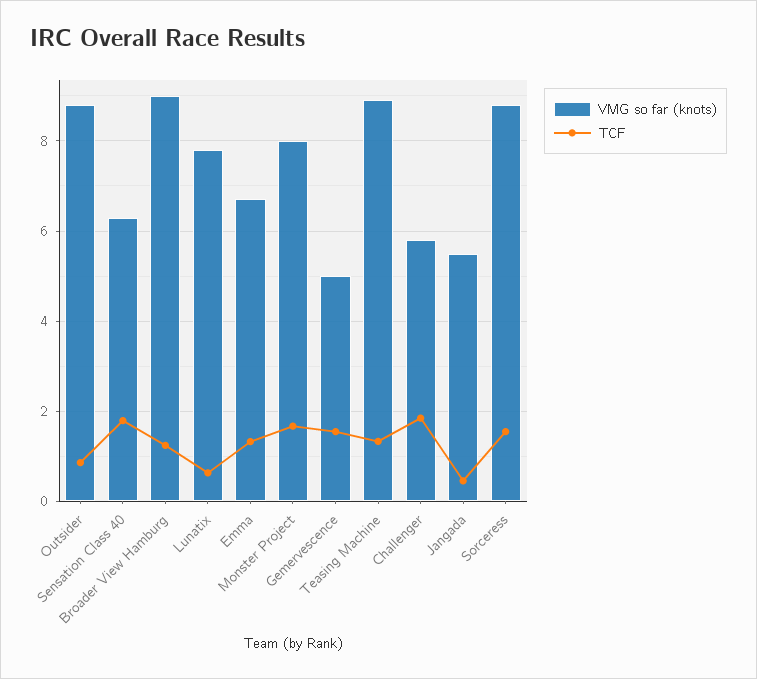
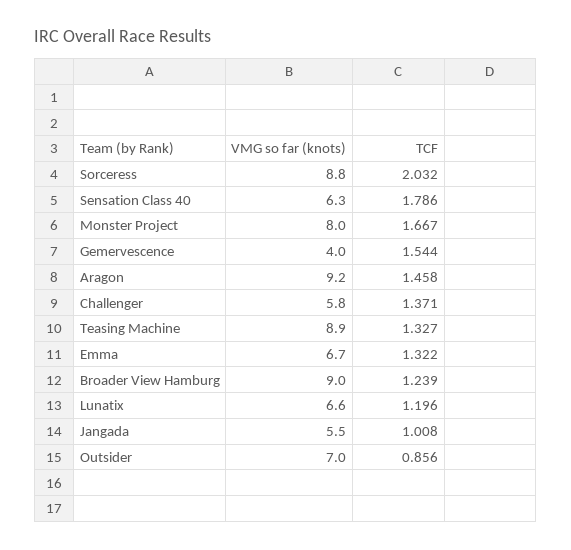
  {
    "VMG so far (knots)": {
-     "Outsider": 8.8,
+     "Outsider": 7,
      "Sensation Class 40": 6.3,
      "Broader View Hamburg": 9,
-     "Lunatix": 7.8,
+     "Lunatix": 6.6,
      "Emma": 6.7,
      "Monster Project": 8,
-     "Gemervescence": 5,
+     "Gemervescence": 4,
      "Teasing Machine": 8.9,
      "Challenger": 5.8,
      "Jangada": 5.5,
-     "Sorceress": 8.8
+     "Sorceress": 8.8,
+     "Aragon": 9.2
    },
    "TCF": {
      "Outsider": 0.856,
      "Sensation Class 40": 1.786,
      "Broader View Hamburg": 1.239,
-     "Lunatix": 0.6,
+     "Lunatix": 1.196,
      "Emma": 1.322,
      "Monster Project": 1.667,
      "Gemervescence": 1.544,
      "Teasing Machine": 1.327,
-     "Challenger": 1.8,
+     "Challenger": 1.371,
-     "Jangada": 0.4,
+     "Jangada": 1.008,
-     "Sorceress": 1.6
+     "Sorceress": 2.032,
+     "Aragon": 1.458
    }
  }

